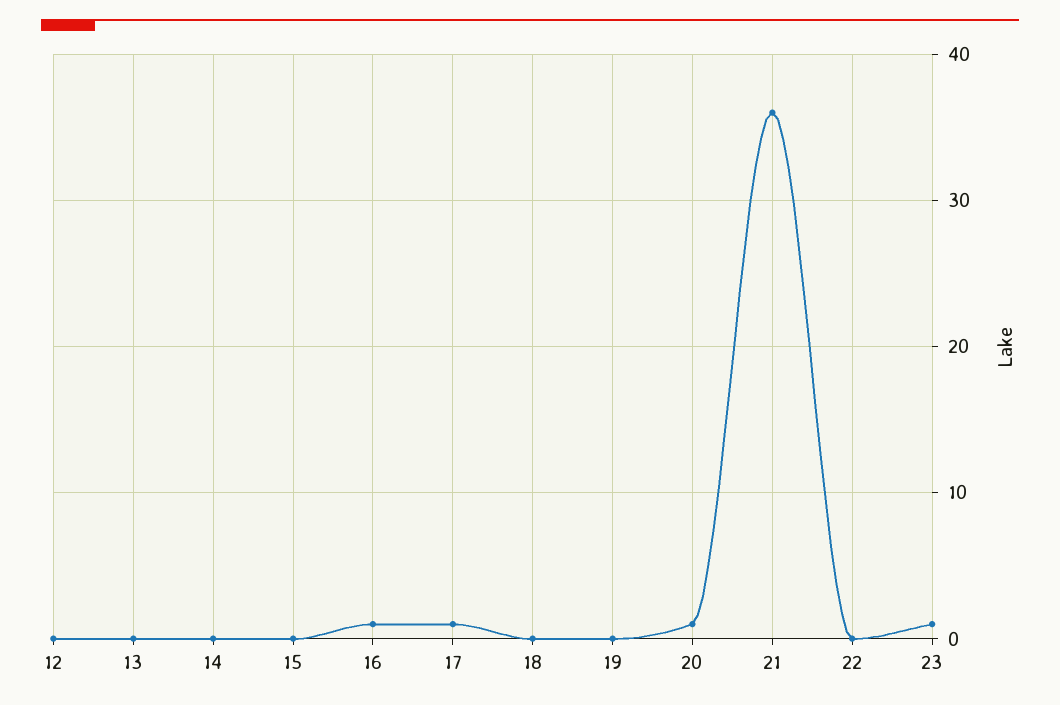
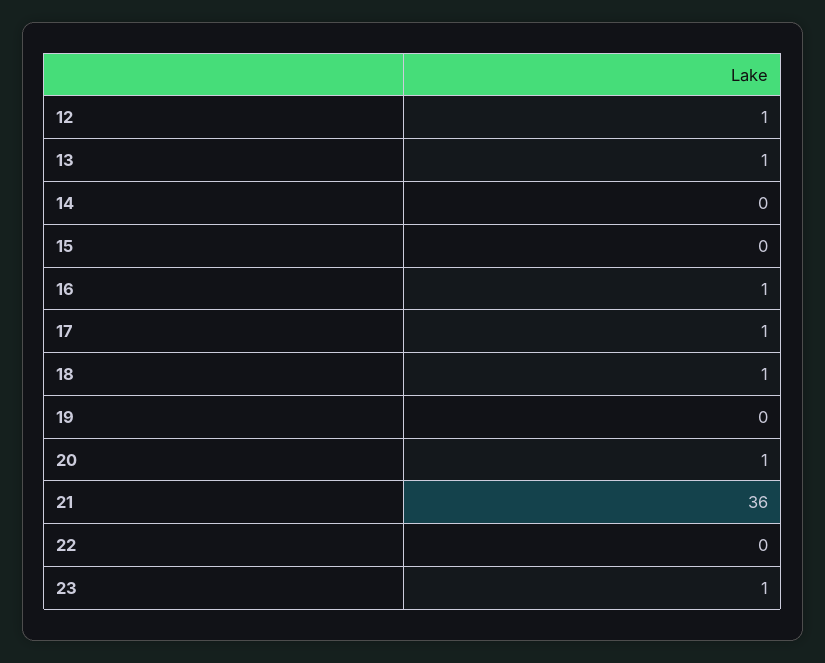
  {
-   "12": 0,
+   "12": 1,
-   "13": 0,
+   "13": 1,
    "14": 0,
    "15": 0,
    "16": 1,
    "17": 1,
-   "18": 0,
+   "18": 1,
    "19": 0,
    "20": 1,
    "21": 36,
    "22": 0,
    "23": 1
  }

